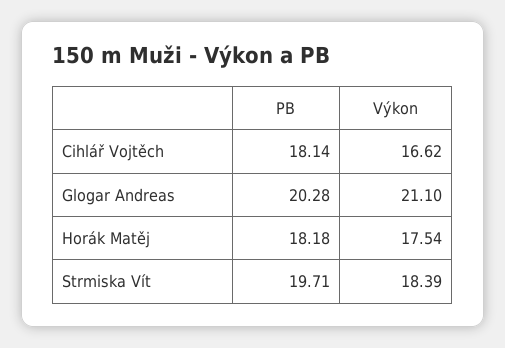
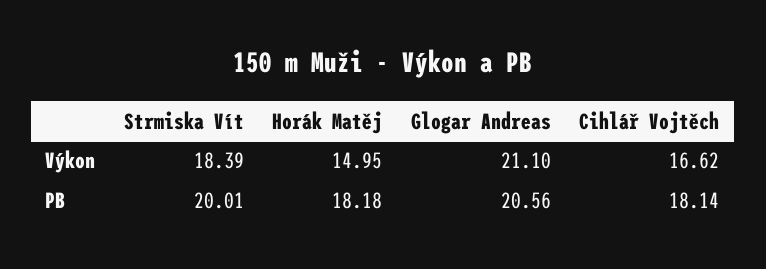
  {
    "PB": {
      "Cihlář Vojtěch": 18.14,
-     "Glogar Andreas": 20.28,
+     "Glogar Andreas": 20.56,
      "Horák Matěj": 18.18,
-     "Strmiska Vít": 19.71
+     "Strmiska Vít": 20.01
    },
    "Výkon": {
      "Cihlář Vojtěch": 16.62,
      "Glogar Andreas": 21.1,
-     "Horák Matěj": 17.54,
+     "Horák Matěj": 14.95,
      "Strmiska Vít": 18.39
    }
  }

